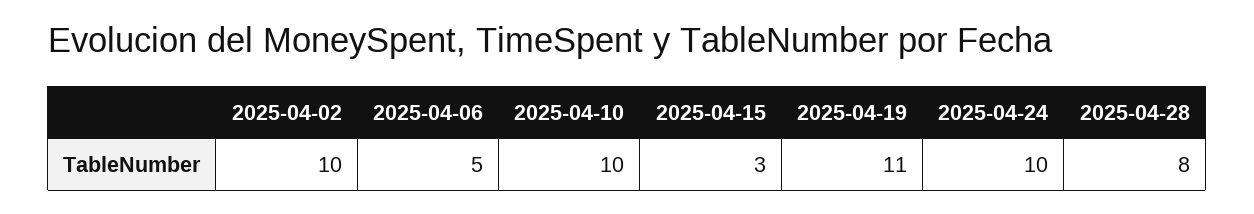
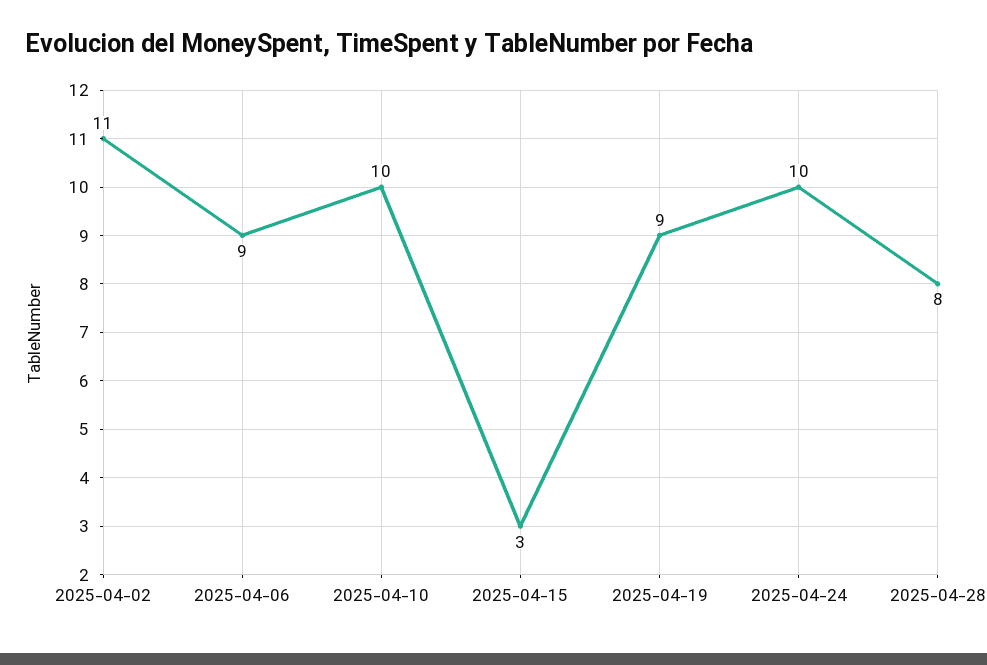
  {
-   "2025-04-02": 10,
+   "2025-04-02": 11,
-   "2025-04-06": 5,
+   "2025-04-06": 9,
    "2025-04-10": 10,
    "2025-04-15": 3,
-   "2025-04-19": 11,
+   "2025-04-19": 9,
    "2025-04-24": 10,
    "2025-04-28": 8
  }

